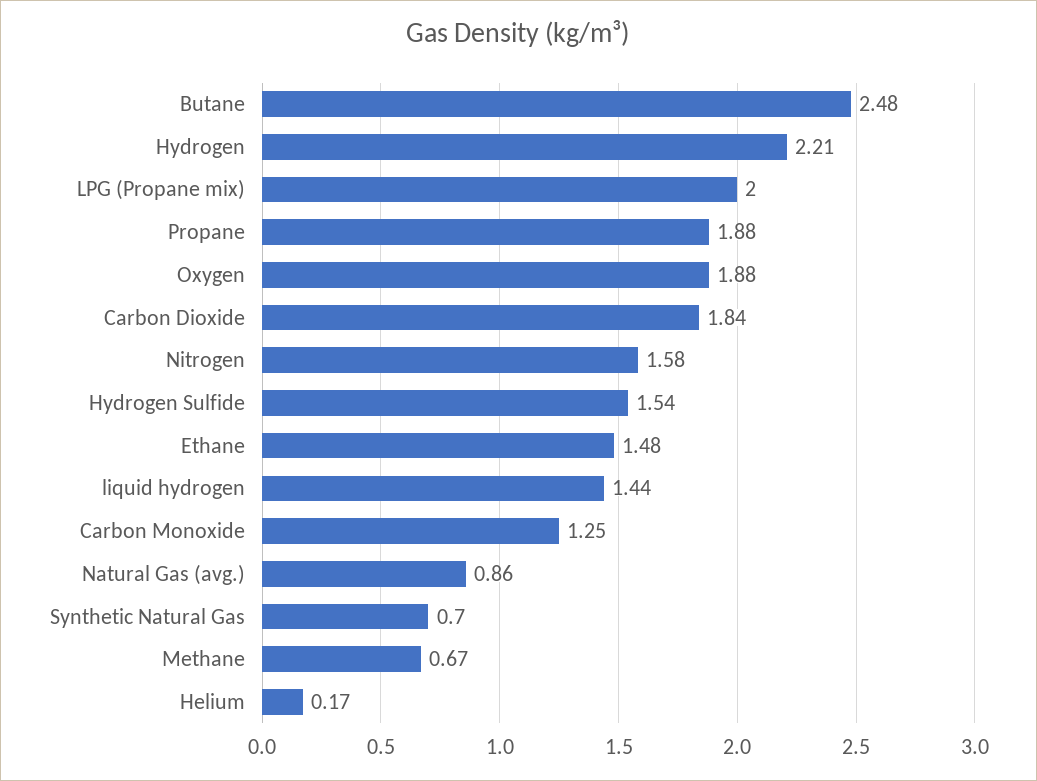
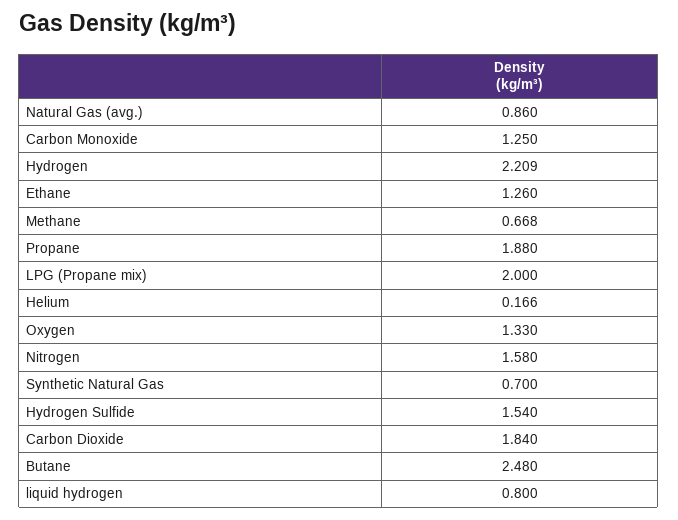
  {
    "Butane": 2.48,
    "Hydrogen": 2.209,
    "LPG (Propane mix)": 2,
    "Propane": 1.88,
-   "Oxygen": 1.88,
+   "Oxygen": 1.33,
    "Carbon Dioxide": 1.84,
    "Nitrogen": 1.58,
    "Hydrogen Sulfide": 1.54,
-   "Ethane": 1.48,
+   "Ethane": 1.26,
-   "liquid hydrogen": 1.44,
+   "liquid hydrogen": 0.8,
    "Carbon Monoxide": 1.25,
    "Natural Gas (avg.)": 0.86,
    "Synthetic Natural Gas": 0.7,
    "Methane": 0.668,
    "Helium": 0.166
  }

